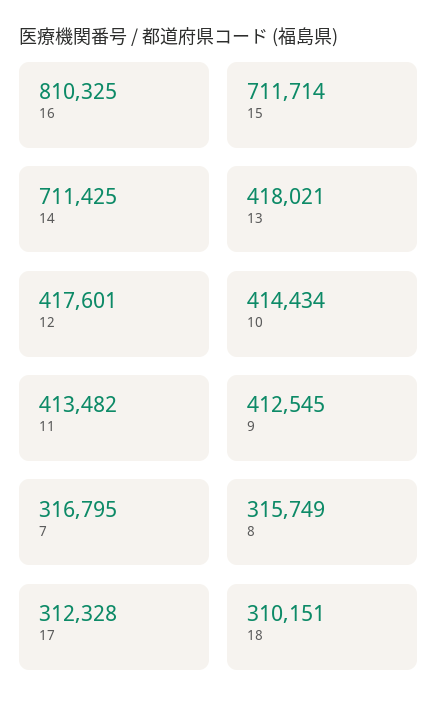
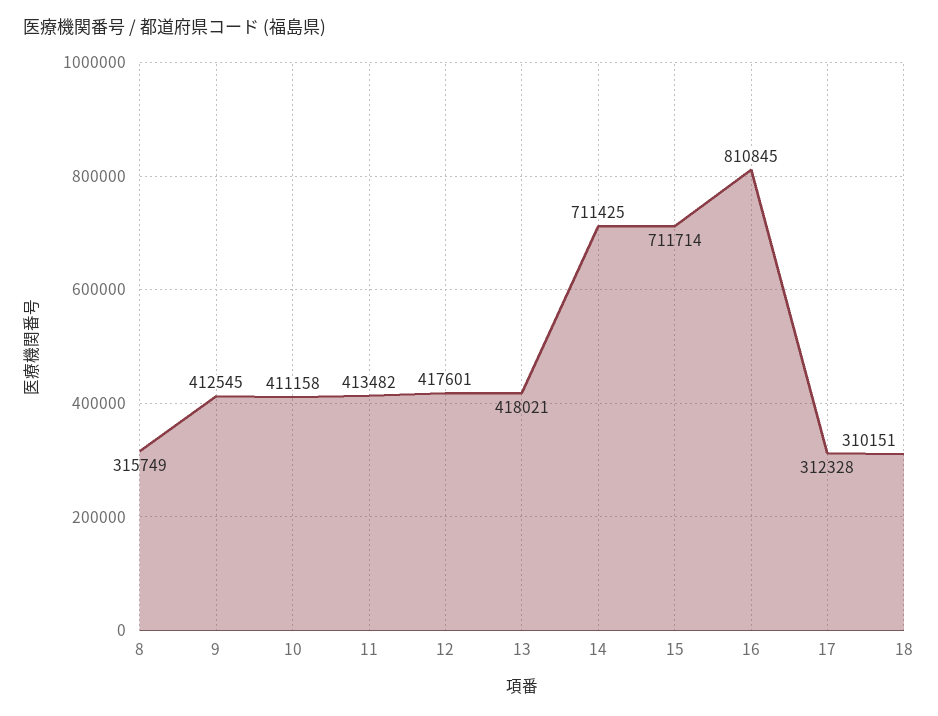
  {
-   "16": 810325,
+   "16": 810845,
    "15": 711714,
    "14": 711425,
    "13": 418021,
    "12": 417601,
-   "10": 414434,
+   "10": 411158,
    "11": 413482,
    "9": 412545,
-   "7": 316795,
    "8": 315749,
    "17": 312328,
    "18": 310151
  }

